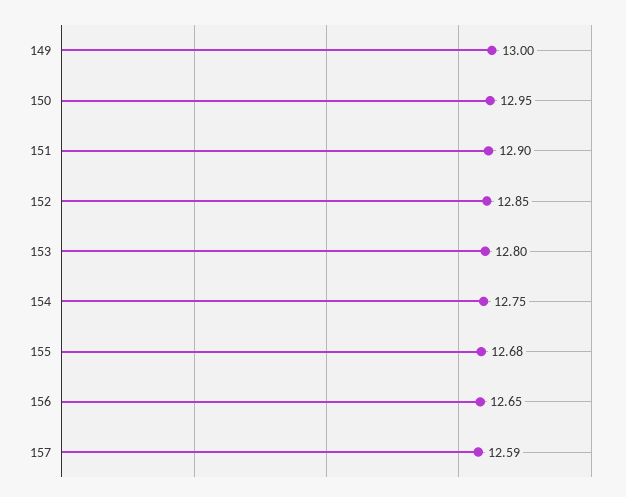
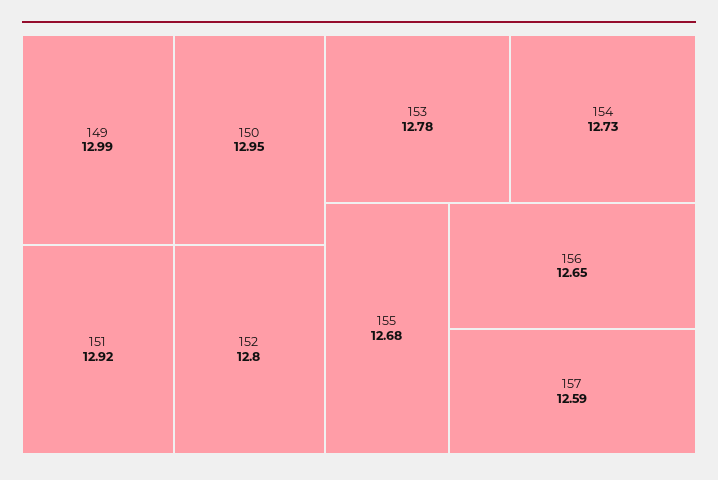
  {
-   "149": 13,
+   "149": 12.99,
    "150": 12.95,
-   "151": 12.9,
+   "151": 12.92,
-   "152": 12.85,
+   "152": 12.8,
-   "153": 12.8,
+   "153": 12.78,
-   "154": 12.75,
+   "154": 12.73,
    "155": 12.68,
    "156": 12.65,
    "157": 12.59
  }

